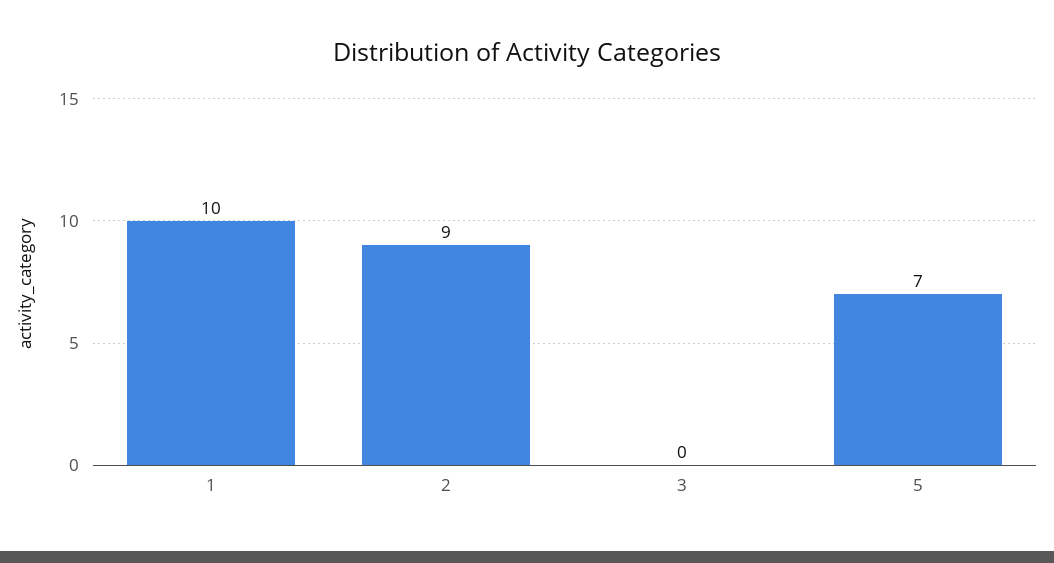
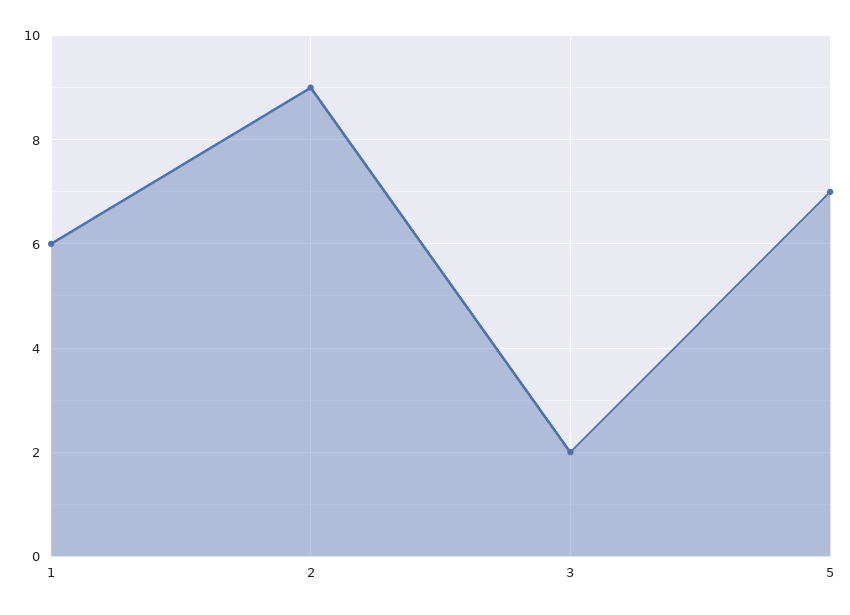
  {
-   "1": 10,
+   "1": 6,
    "2": 9,
-   "3": 0,
+   "3": 2,
    "5": 7
  }

